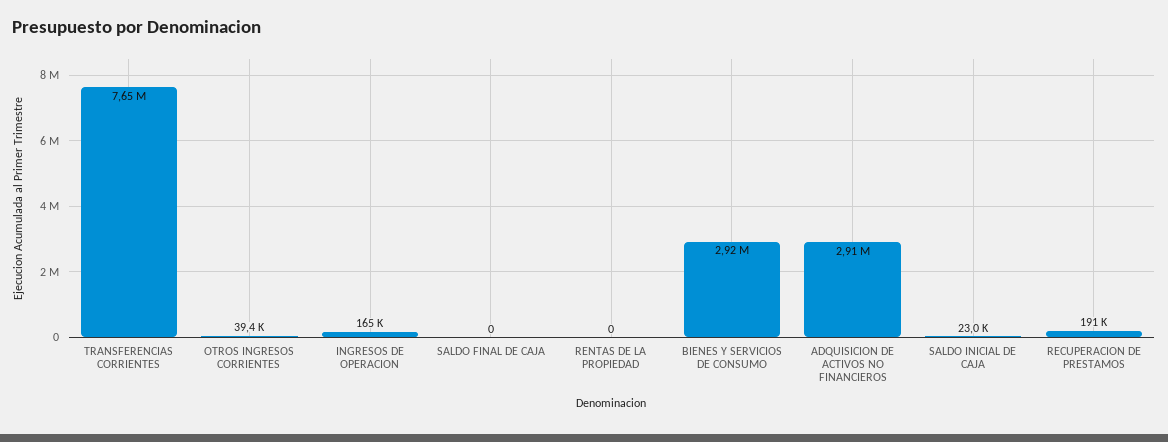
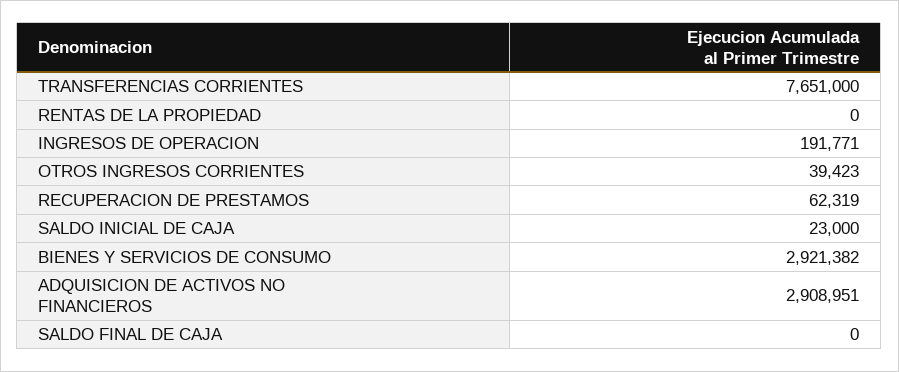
  {
    "TRANSFERENCIAS CORRIENTES": 7651000,
    "OTROS INGRESOS CORRIENTES": 39423,
-   "INGRESOS DE OPERACION": 165000,
+   "INGRESOS DE OPERACION": 191771,
    "SALDO FINAL DE CAJA": 0,
    "RENTAS DE LA PROPIEDAD": 0,
    "BIENES Y SERVICIOS DE CONSUMO": 2921382,
    "ADQUISICION DE ACTIVOS NO FINANCIEROS": 2908951,
    "SALDO INICIAL DE CAJA": 23000,
-   "RECUPERACION DE PRESTAMOS": 191000
+   "RECUPERACION DE PRESTAMOS": 62319
  }

